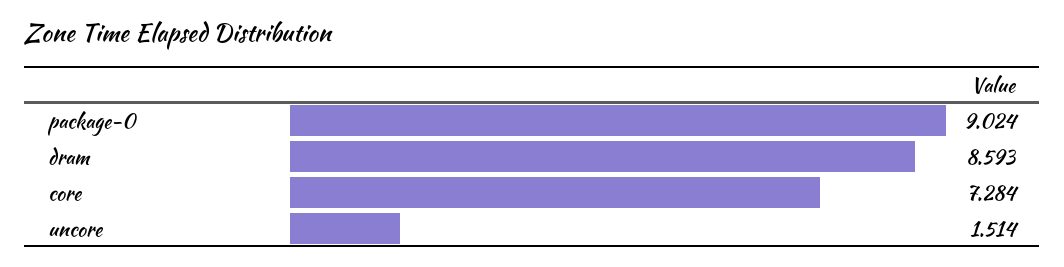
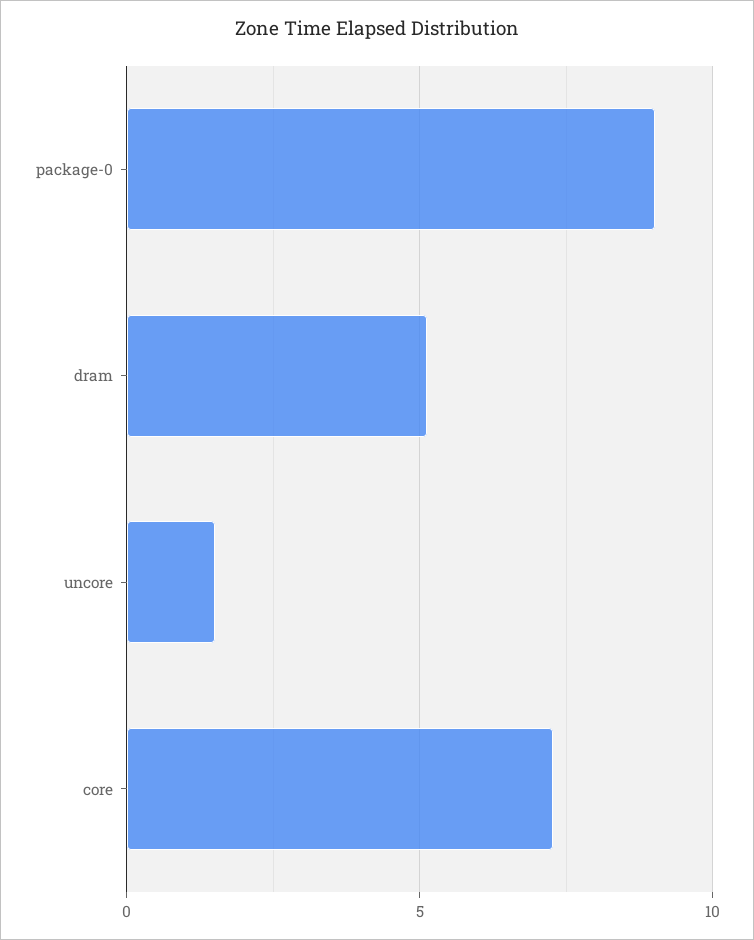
  {
    "package-0": 9.024,
-   "dram": 8.593,
+   "dram": 5,
    "core": 7.284,
    "uncore": 1.514
  }

